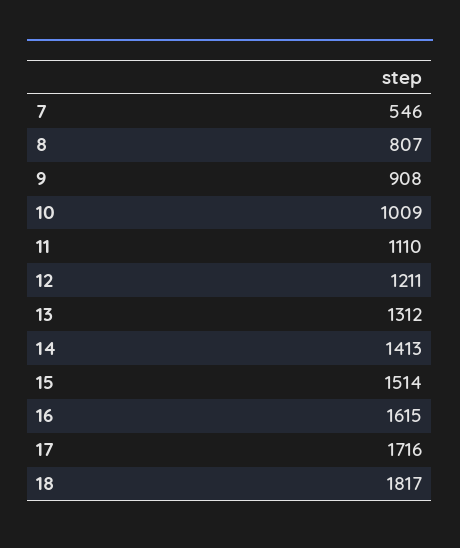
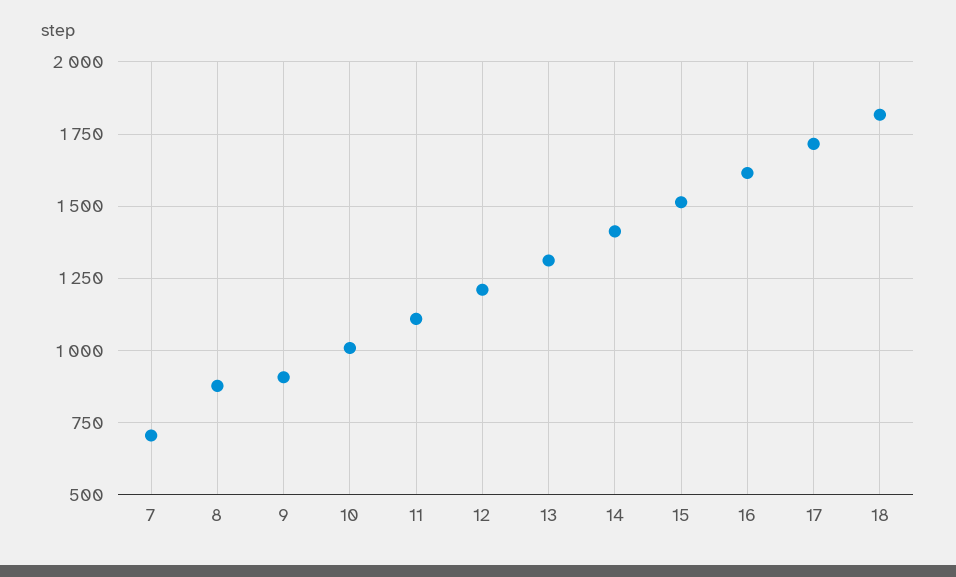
  {
-   "7": 546,
+   "7": 700,
-   "8": 807,
+   "8": 875,
    "9": 908,
    "10": 1009,
    "11": 1110,
    "12": 1211,
    "13": 1312,
    "14": 1413,
    "15": 1514,
    "16": 1615,
    "17": 1716,
    "18": 1817
  }

